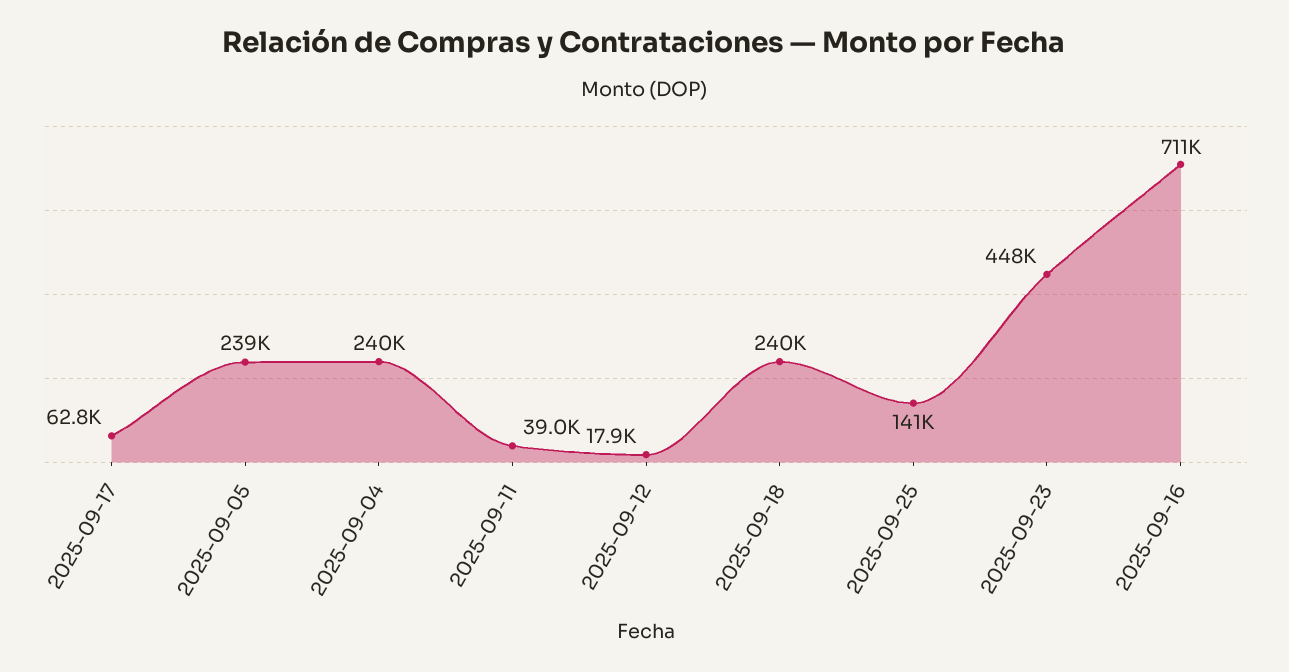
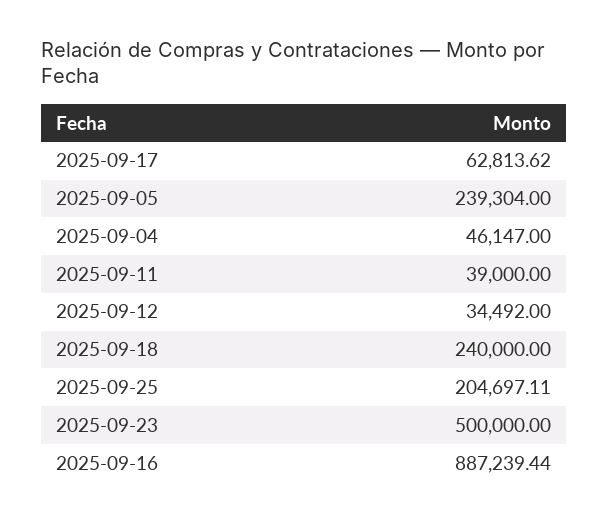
  {
    "2025-09-17": 62813.62,
    "2025-09-05": 239304,
-   "2025-09-04": 240000,
+   "2025-09-04": 46147,
    "2025-09-11": 39000,
-   "2025-09-12": 17900,
+   "2025-09-12": 34492,
    "2025-09-18": 240000,
-   "2025-09-25": 141000,
+   "2025-09-25": 204697.11,
-   "2025-09-23": 448000,
+   "2025-09-23": 500000,
-   "2025-09-16": 711000
+   "2025-09-16": 887239.44
  }

